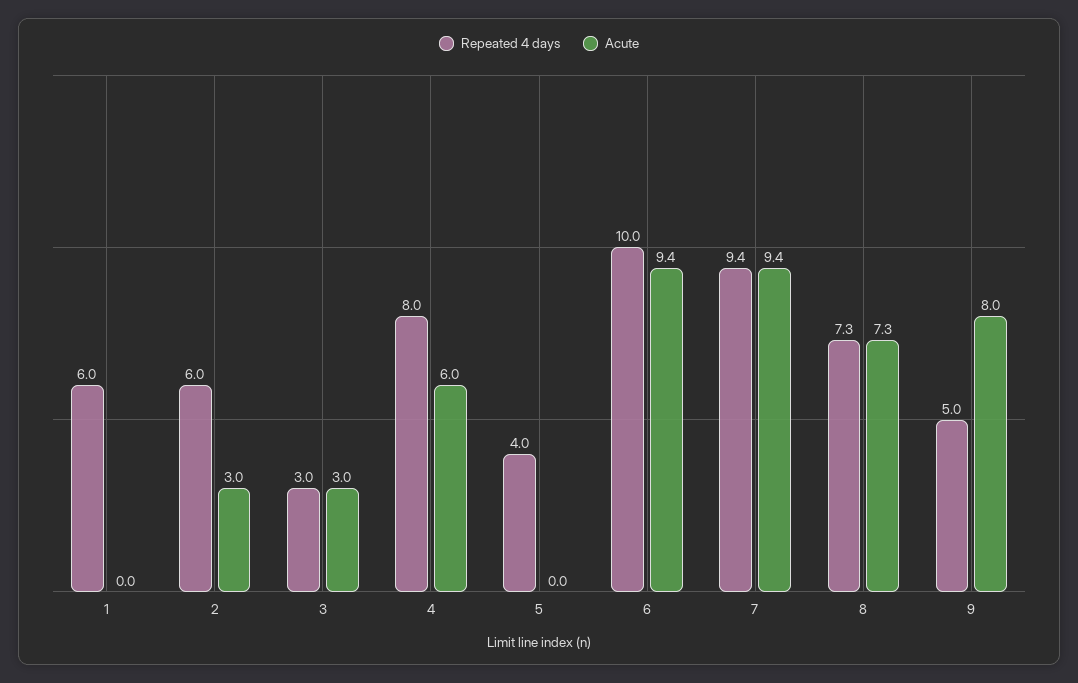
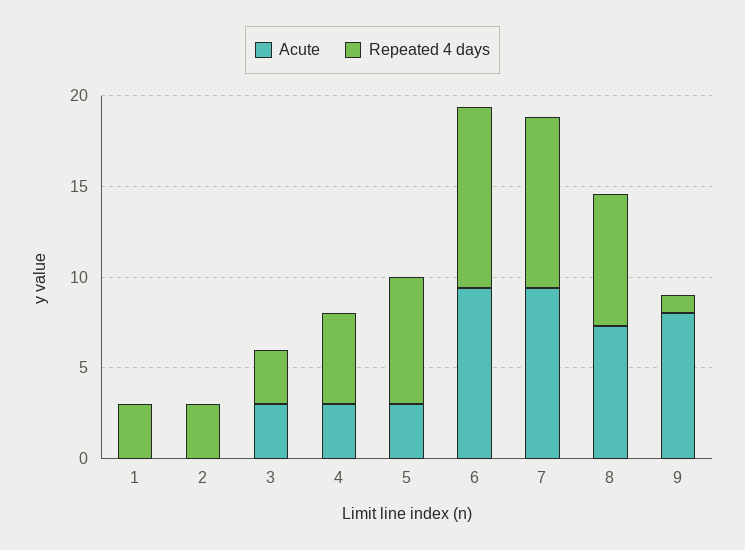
  {
    "Repeated 4 days": {
-     "1": 6,
+     "1": 3,
-     "2": 6,
+     "2": 3,
      "3": 3,
-     "4": 8,
+     "4": 5,
-     "5": 4,
+     "5": 7,
      "6": 10,
      "7": 9.4,
      "8": 7.3,
-     "9": 5
+     "9": 1
    },
    "Acute": {
      "1": 0,
-     "2": 3,
+     "2": 0,
      "3": 3,
-     "4": 6,
+     "4": 3,
-     "5": 0,
+     "5": 3,
      "6": 9.4,
      "7": 9.4,
      "8": 7.3,
      "9": 8
    }
  }

